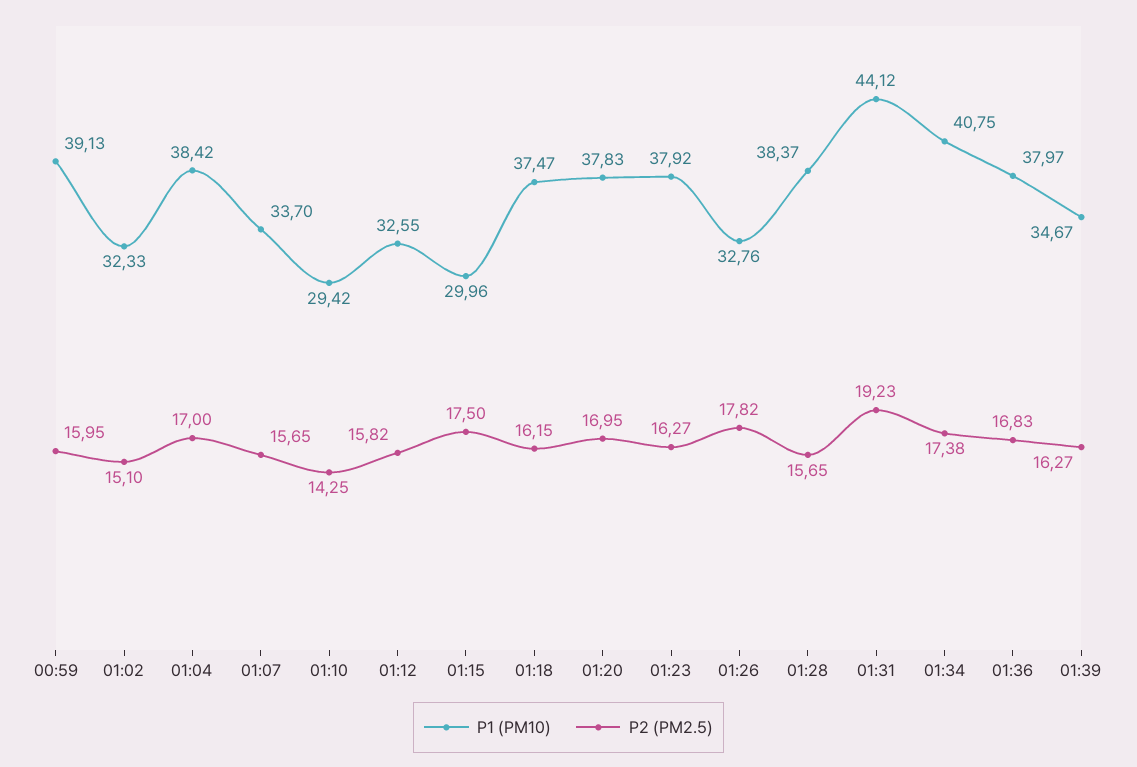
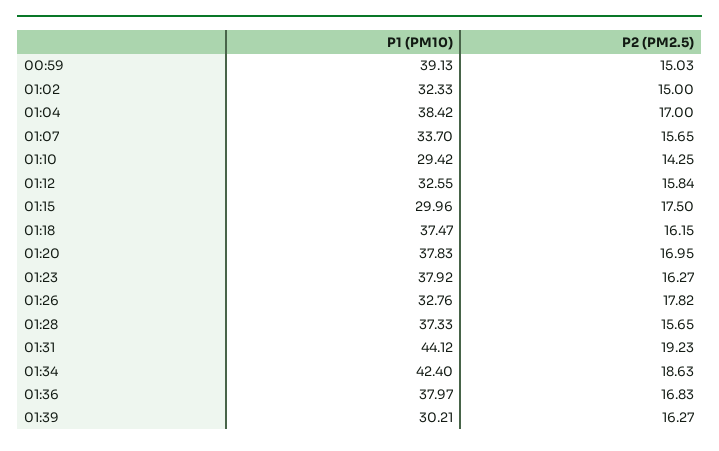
  {
    "P1 (PM10)": {
      "00:59": 39.13,
      "01:02": 32.33,
      "01:04": 38.42,
      "01:07": 33.7,
      "01:10": 29.42,
      "01:12": 32.55,
      "01:15": 29.96,
      "01:18": 37.47,
      "01:20": 37.83,
      "01:23": 37.92,
      "01:26": 32.76,
-     "01:28": 38.37,
+     "01:28": 37.33,
      "01:31": 44.12,
-     "01:34": 40.75,
+     "01:34": 42.4,
      "01:36": 37.97,
-     "01:39": 34.67
+     "01:39": 30.21
    },
    "P2 (PM2.5)": {
-     "00:59": 15.95,
+     "00:59": 15.03,
-     "01:02": 15.1,
+     "01:02": 15,
      "01:04": 17,
      "01:07": 15.65,
      "01:10": 14.25,
-     "01:12": 15.82,
+     "01:12": 15.84,
      "01:15": 17.5,
      "01:18": 16.15,
      "01:20": 16.95,
      "01:23": 16.27,
      "01:26": 17.82,
      "01:28": 15.65,
      "01:31": 19.23,
-     "01:34": 17.38,
+     "01:34": 18.63,
      "01:36": 16.83,
      "01:39": 16.27
    }
  }

